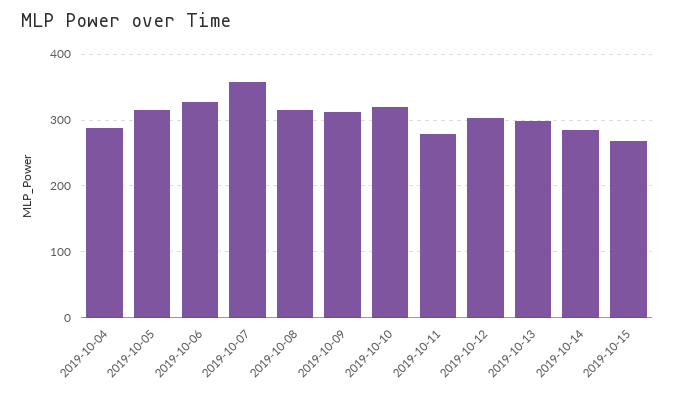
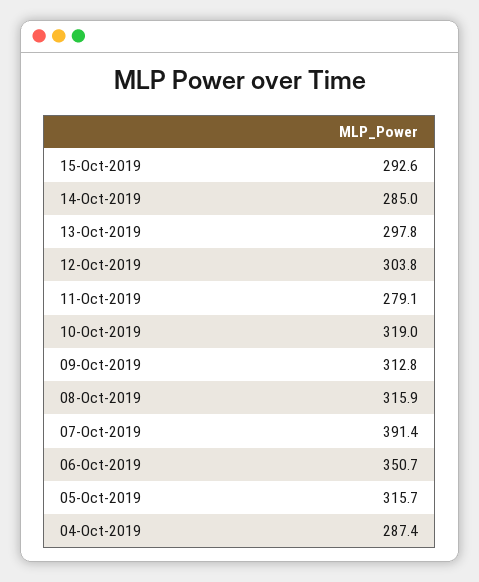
  {
    "2019-10-04": 287.4,
    "2019-10-05": 315.7,
-   "2019-10-06": 330,
+   "2019-10-06": 350.7,
-   "2019-10-07": 360,
+   "2019-10-07": 391.4,
    "2019-10-08": 315.9,
    "2019-10-09": 312.8,
    "2019-10-10": 319,
    "2019-10-11": 279.1,
    "2019-10-12": 303.8,
    "2019-10-13": 297.8,
    "2019-10-14": 285,
-   "2019-10-15": 270
+   "2019-10-15": 292.6
  }

